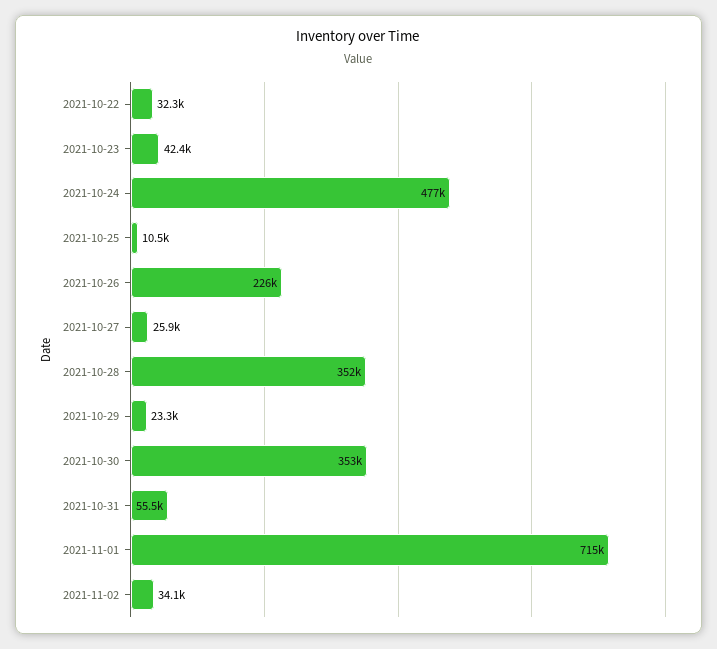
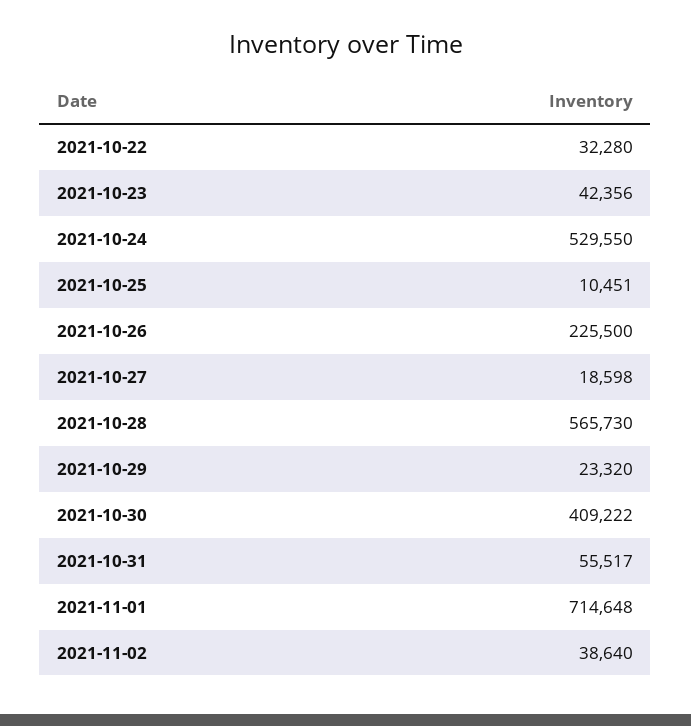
  {
    "2021-10-22": 32280,
    "2021-10-23": 42356,
-   "2021-10-24": 477000,
+   "2021-10-24": 529550,
    "2021-10-25": 10451,
    "2021-10-26": 225500,
-   "2021-10-27": 25900,
+   "2021-10-27": 18598,
-   "2021-10-28": 352000,
+   "2021-10-28": 565730,
    "2021-10-29": 23320,
-   "2021-10-30": 353000,
+   "2021-10-30": 409222,
    "2021-10-31": 55517,
    "2021-11-01": 714648,
-   "2021-11-02": 34100
+   "2021-11-02": 38640
  }

